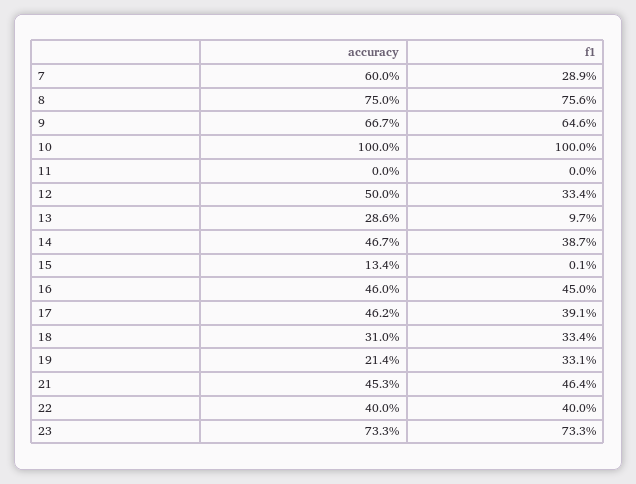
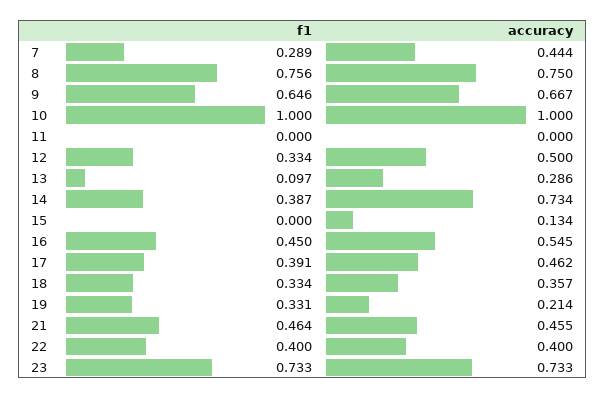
  {
    "accuracy": {
-     "7": 0.6,
+     "7": 0.444,
      "8": 0.75,
      "9": 0.667,
      "10": 1,
      "11": 0,
      "12": 0.5,
      "13": 0.286,
-     "14": 0.467,
+     "14": 0.734,
      "15": 0.134,
-     "16": 0.46,
+     "16": 0.545,
      "17": 0.462,
-     "18": 0.31,
+     "18": 0.357,
      "19": 0.214,
-     "21": 0.453,
+     "21": 0.455,
      "22": 0.4,
      "23": 0.733
    },
    "f1": {
      "7": 0.289,
      "8": 0.756,
      "9": 0.646,
      "10": 1,
      "11": 0,
      "12": 0.334,
      "13": 0.097,
      "14": 0.387,
-     "15": 0.001,
+     "15": 0,
      "16": 0.45,
      "17": 0.391,
      "18": 0.334,
      "19": 0.331,
      "21": 0.464,
      "22": 0.4,
      "23": 0.733
    }
  }

